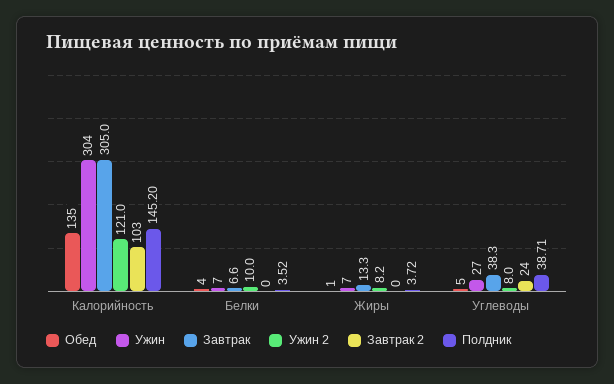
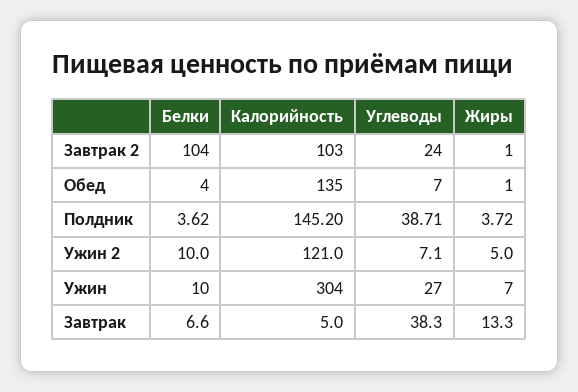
  {
    "Обед": {
      "Калорийность": 135,
      "Белки": 4,
      "Жиры": 1,
-     "Углеводы": 5
+     "Углеводы": 7
    },
    "Ужин": {
      "Калорийность": 304,
-     "Белки": 7,
+     "Белки": 10,
      "Жиры": 7,
      "Углеводы": 27
    },
    "Завтрак": {
-     "Калорийность": 305,
+     "Калорийность": 5,
      "Белки": 6.6,
      "Жиры": 13.3,
      "Углеводы": 38.3
    },
    "Ужин 2": {
      "Калорийность": 121,
      "Белки": 10,
-     "Жиры": 8.2,
+     "Жиры": 5,
-     "Углеводы": 8
+     "Углеводы": 7.1
    },
    "Завтрак 2": {
      "Калорийность": 103,
-     "Белки": 0,
+     "Белки": 104,
-     "Жиры": 0,
+     "Жиры": 1,
      "Углеводы": 24
    },
    "Полдник": {
      "Калорийность": 145.2,
-     "Белки": 3.52,
+     "Белки": 3.62,
      "Жиры": 3.72,
      "Углеводы": 38.71
    }
  }

